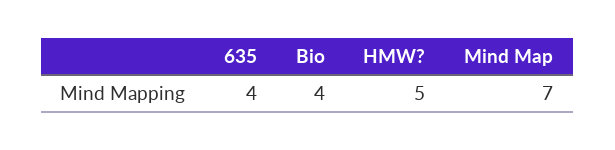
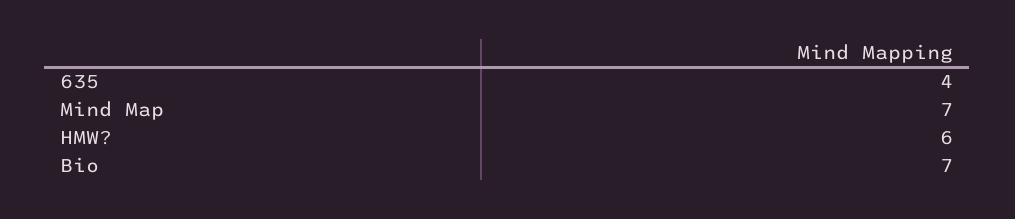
  {
    "635": 4,
-   "Bio": 4,
+   "Bio": 7,
-   "HMW?": 5,
+   "HMW?": 6,
    "Mind Map": 7
  }

